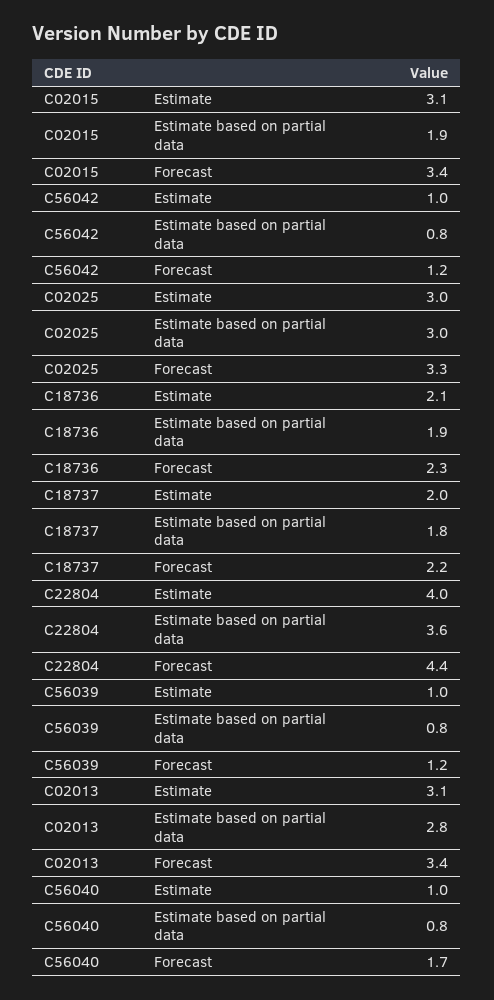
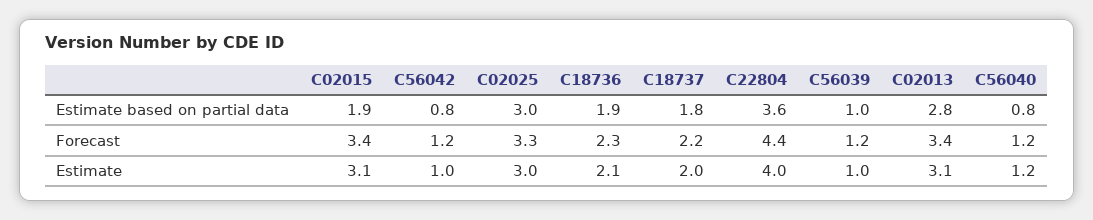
  {
    "C02015": {
      "Estimate": 3.1,
      "Estimate based on partial data": 1.9,
      "Forecast": 3.4
    },
    "C56042": {
      "Estimate": 1,
      "Estimate based on partial data": 0.8,
      "Forecast": 1.2
    },
    "C02025": {
      "Estimate": 3,
      "Estimate based on partial data": 3,
      "Forecast": 3.3
    },
    "C18736": {
      "Estimate": 2.1,
      "Estimate based on partial data": 1.9,
      "Forecast": 2.3
    },
    "C18737": {
      "Estimate": 2,
      "Estimate based on partial data": 1.8,
      "Forecast": 2.2
    },
    "C22804": {
      "Estimate": 4,
      "Estimate based on partial data": 3.6,
      "Forecast": 4.4
    },
    "C56039": {
      "Estimate": 1,
-     "Estimate based on partial data": 0.8,
+     "Estimate based on partial data": 1,
      "Forecast": 1.2
    },
    "C02013": {
      "Estimate": 3.1,
      "Estimate based on partial data": 2.8,
      "Forecast": 3.4
    },
    "C56040": {
-     "Estimate": 1,
+     "Estimate": 1.2,
      "Estimate based on partial data": 0.8,
-     "Forecast": 1.7
+     "Forecast": 1.2
    }
  }

